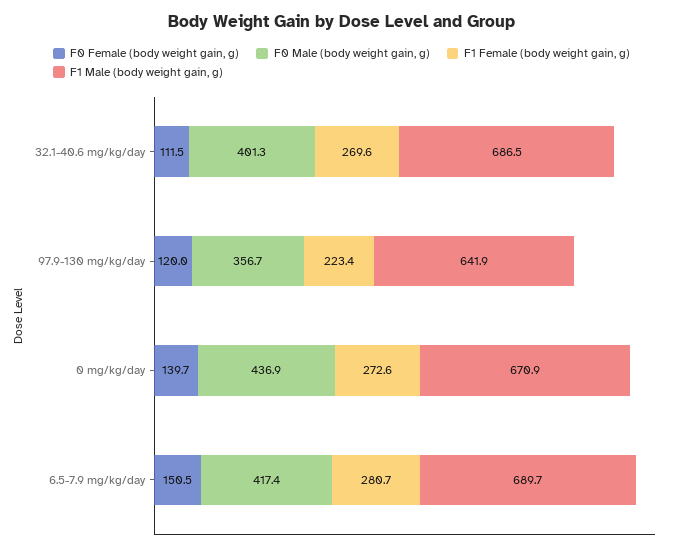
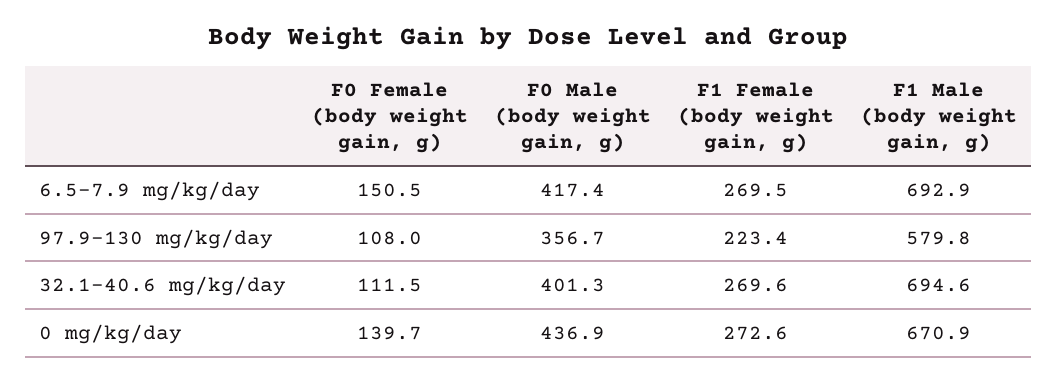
  {
    "F0 Female (body weight gain, g)": {
      "32.1-40.6 mg/kg/day": 111.5,
-     "97.9-130 mg/kg/day": 120,
+     "97.9-130 mg/kg/day": 108,
      "0 mg/kg/day": 139.7,
      "6.5-7.9 mg/kg/day": 150.5
    },
    "F0 Male (body weight gain, g)": {
      "32.1-40.6 mg/kg/day": 401.3,
      "97.9-130 mg/kg/day": 356.7,
      "0 mg/kg/day": 436.9,
      "6.5-7.9 mg/kg/day": 417.4
    },
    "F1 Female (body weight gain, g)": {
      "32.1-40.6 mg/kg/day": 269.6,
      "97.9-130 mg/kg/day": 223.4,
      "0 mg/kg/day": 272.6,
-     "6.5-7.9 mg/kg/day": 280.7
+     "6.5-7.9 mg/kg/day": 269.5
    },
    "F1 Male (body weight gain, g)": {
-     "32.1-40.6 mg/kg/day": 686.5,
+     "32.1-40.6 mg/kg/day": 694.6,
-     "97.9-130 mg/kg/day": 641.9,
+     "97.9-130 mg/kg/day": 579.8,
      "0 mg/kg/day": 670.9,
-     "6.5-7.9 mg/kg/day": 689.7
+     "6.5-7.9 mg/kg/day": 692.9
    }
  }

